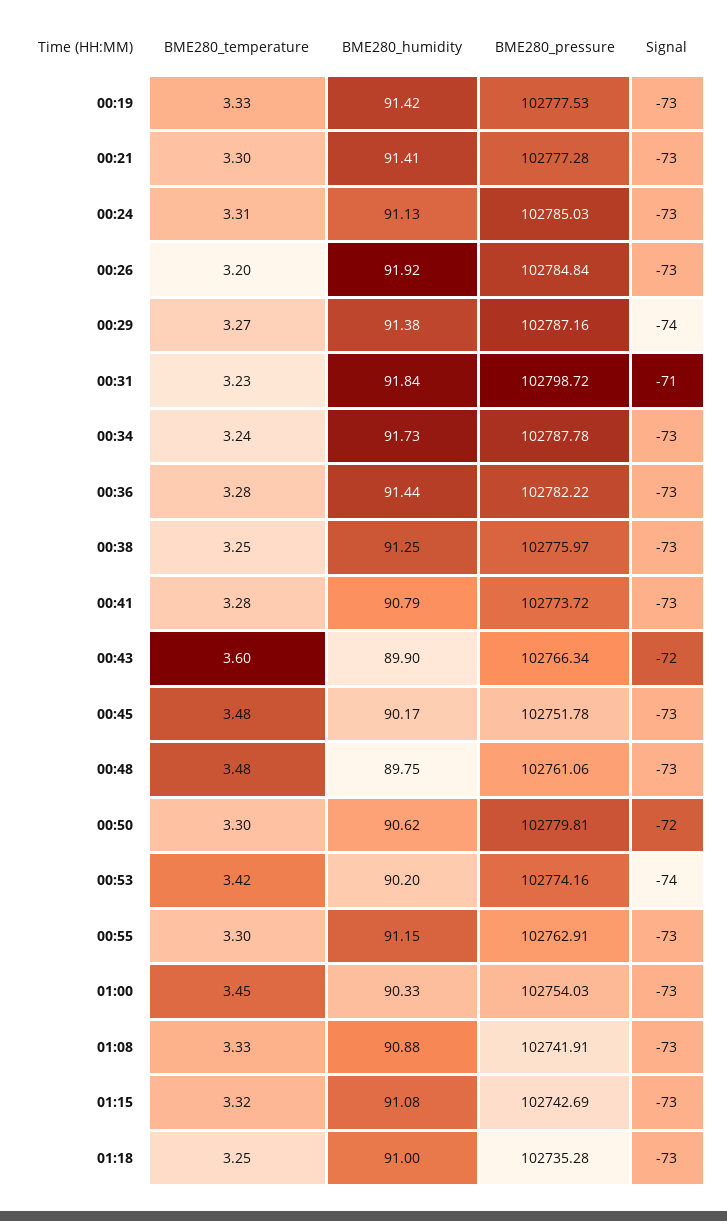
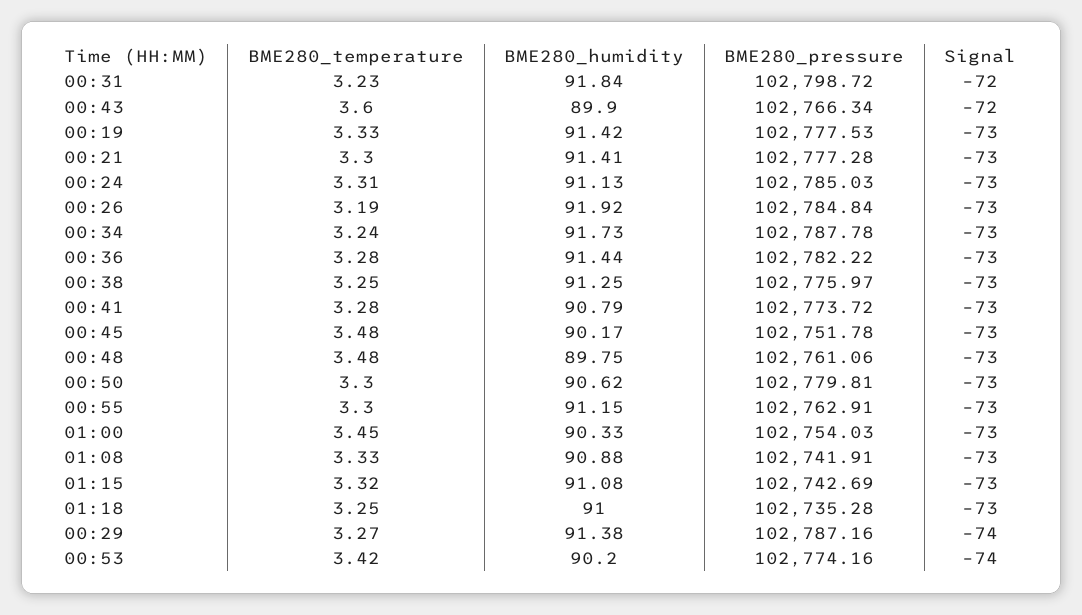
  {
    "BME280_temperature": {
      "00:19": 3.33,
      "00:21": 3.3,
      "00:24": 3.31,
-     "00:26": 3.2,
+     "00:26": 3.19,
      "00:29": 3.27,
      "00:31": 3.23,
      "00:34": 3.24,
      "00:36": 3.28,
      "00:38": 3.25,
      "00:41": 3.28,
      "00:43": 3.6,
      "00:45": 3.48,
      "00:48": 3.48,
      "00:50": 3.3,
      "00:53": 3.42,
      "00:55": 3.3,
      "01:00": 3.45,
      "01:08": 3.33,
      "01:15": 3.32,
      "01:18": 3.25
    },
    "BME280_humidity": {
      "00:19": 91.42,
      "00:21": 91.41,
      "00:24": 91.13,
      "00:26": 91.92,
      "00:29": 91.38,
      "00:31": 91.84,
      "00:34": 91.73,
      "00:36": 91.44,
      "00:38": 91.25,
      "00:41": 90.79,
      "00:43": 89.9,
      "00:45": 90.17,
      "00:48": 89.75,
      "00:50": 90.62,
      "00:53": 90.2,
      "00:55": 91.15,
      "01:00": 90.33,
      "01:08": 90.88,
      "01:15": 91.08,
      "01:18": 91
    },
    "BME280_pressure": {
      "00:19": 102777.53,
      "00:21": 102777.28,
      "00:24": 102785.03,
      "00:26": 102784.84,
      "00:29": 102787.16,
      "00:31": 102798.72,
      "00:34": 102787.78,
      "00:36": 102782.22,
      "00:38": 102775.97,
      "00:41": 102773.72,
      "00:43": 102766.34,
      "00:45": 102751.78,
      "00:48": 102761.06,
      "00:50": 102779.81,
      "00:53": 102774.16,
      "00:55": 102762.91,
      "01:00": 102754.03,
      "01:08": 102741.91,
      "01:15": 102742.69,
      "01:18": 102735.28
    },
    "Signal": {
      "00:19": -73,
      "00:21": -73,
      "00:24": -73,
      "00:26": -73,
      "00:29": -74,
-     "00:31": -71,
+     "00:31": -72,
      "00:34": -73,
      "00:36": -73,
      "00:38": -73,
      "00:41": -73,
      "00:43": -72,
      "00:45": -73,
      "00:48": -73,
-     "00:50": -72,
+     "00:50": -73,
      "00:53": -74,
      "00:55": -73,
      "01:00": -73,
      "01:08": -73,
      "01:15": -73,
      "01:18": -73
    }
  }

